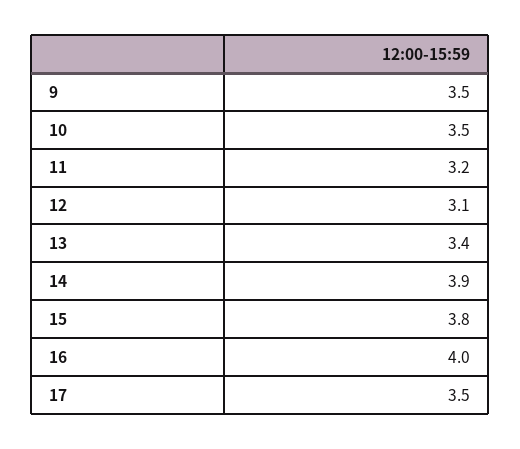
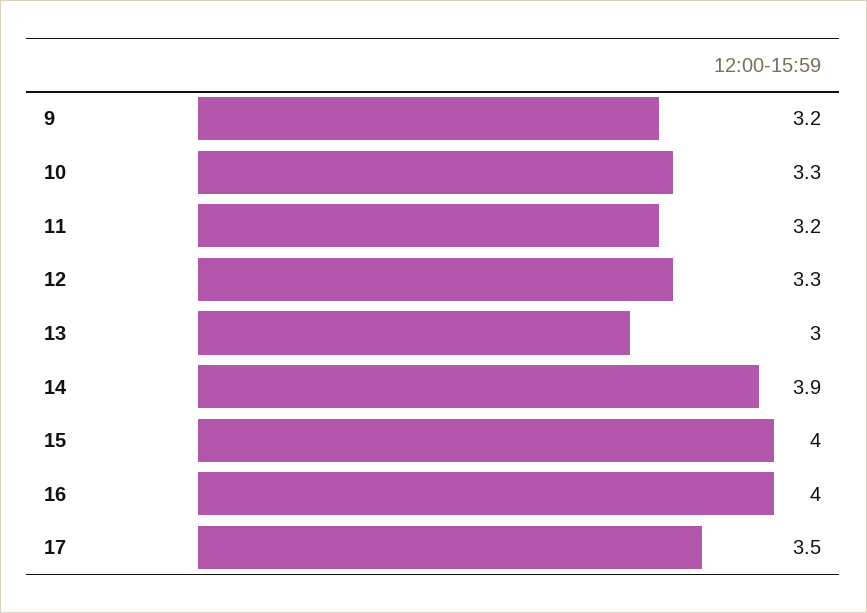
  {
-   "9": 3.5,
+   "9": 3.2,
-   "10": 3.5,
+   "10": 3.3,
    "11": 3.2,
-   "12": 3.1,
+   "12": 3.3,
-   "13": 3.4,
+   "13": 3,
    "14": 3.9,
-   "15": 3.8,
+   "15": 4,
    "16": 4,
    "17": 3.5
  }

